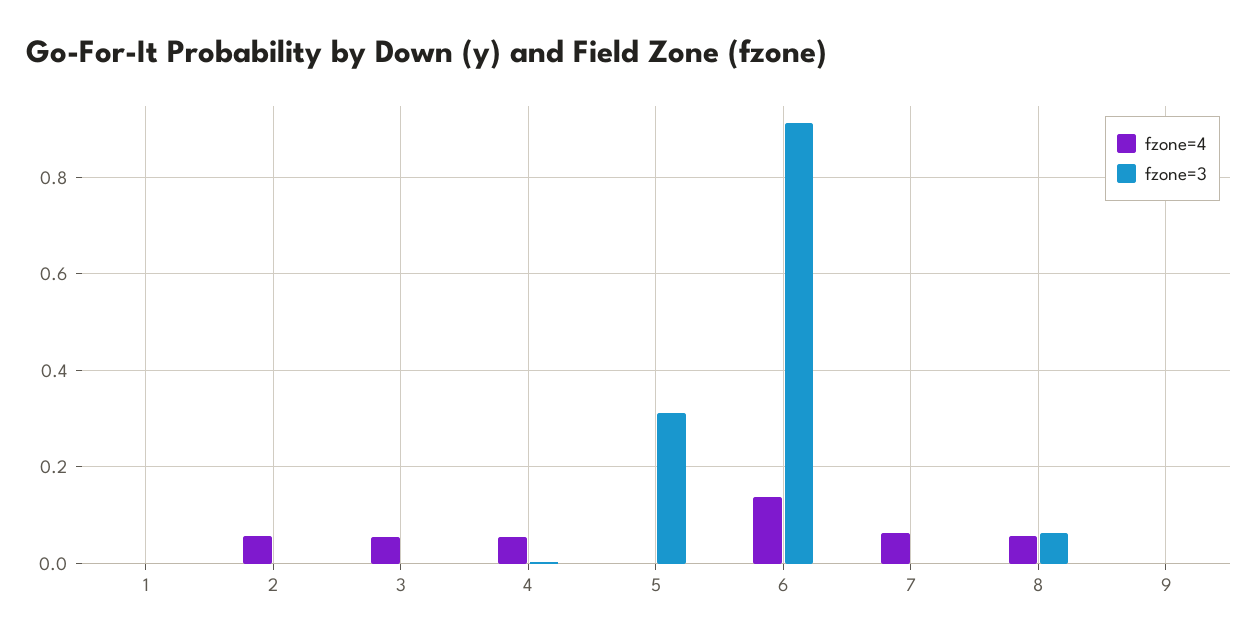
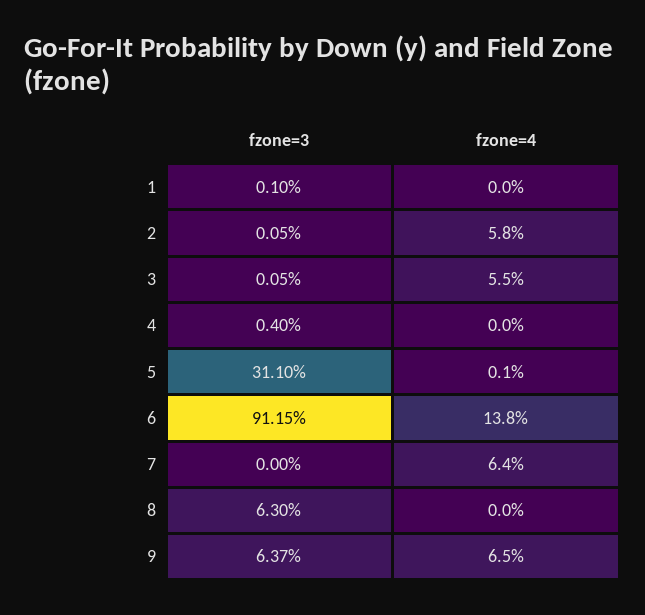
  {
    "fzone=4": {
      "1": 0,
      "2": 0.058,
      "3": 0.055,
-     "4": 0.06,
+     "4": 0,
      "5": 0.001,
      "6": 0.138,
      "7": 0.064,
-     "8": 0.06,
+     "8": 0,
-     "9": 0
+     "9": 0.065
    },
    "fzone=3": {
      "1": 0.001,
      "2": 0.0005,
      "3": 0.0005,
      "4": 0.004,
      "5": 0.311,
      "6": 0.9115,
      "7": 0,
      "8": 0.063,
-     "9": 0
+     "9": 0.0637
    }
  }

